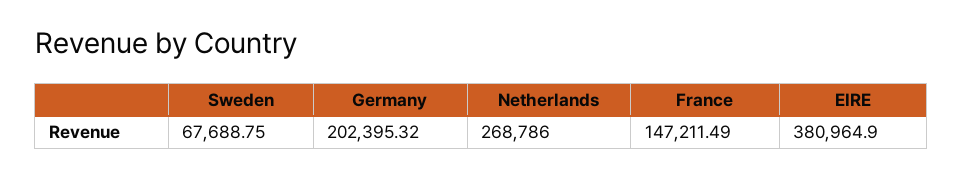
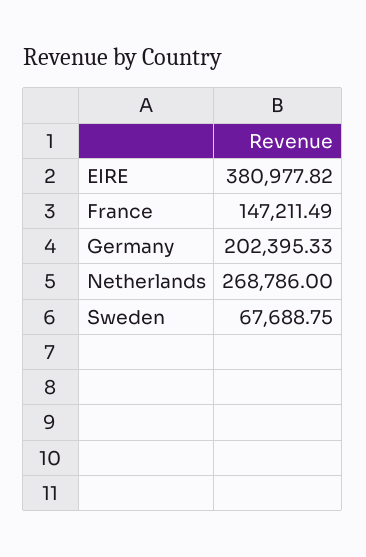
  {
    "Sweden": 67688.75,
-   "Germany": 202395.32,
+   "Germany": 202395.33,
    "Netherlands": 268786,
    "France": 147211.49,
-   "EIRE": 380964.9
+   "EIRE": 380977.82
  }

